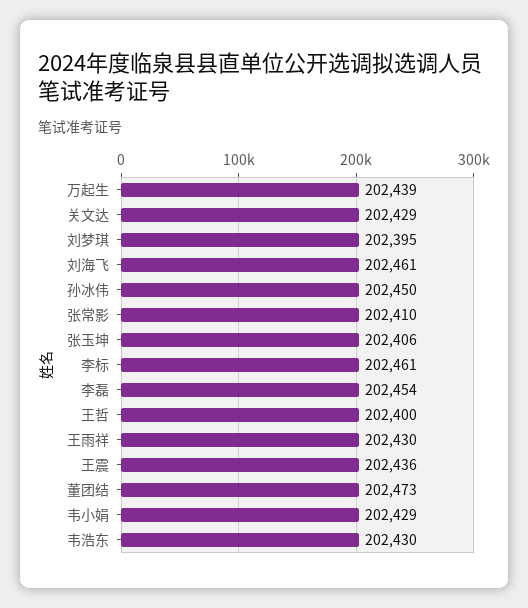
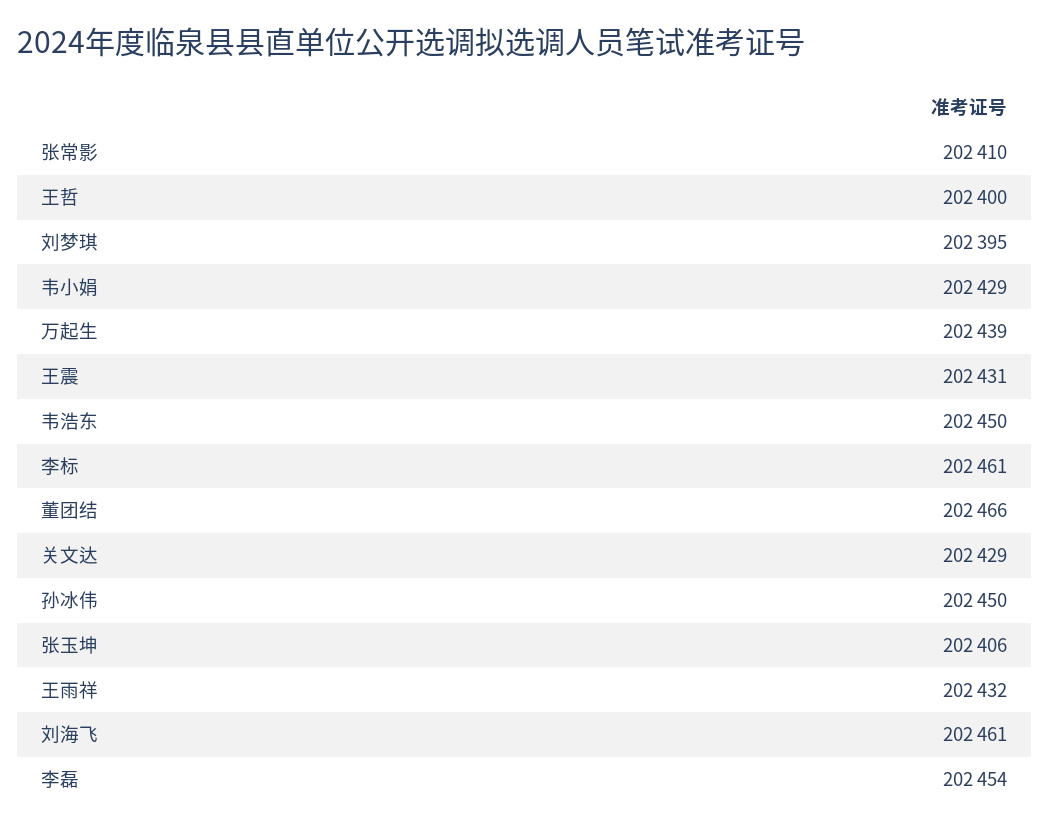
  {
    "万起生": 202439,
    "关文达": 202429,
    "刘梦琪": 202395,
    "刘海飞": 202461,
    "孙冰伟": 202450,
    "张常影": 202410,
    "张玉坤": 202406,
    "李标": 202461,
    "李磊": 202454,
    "王哲": 202400,
-   "王雨祥": 202430,
+   "王雨祥": 202432,
-   "王震": 202436,
+   "王震": 202431,
-   "董团结": 202473,
+   "董团结": 202466,
    "韦小娟": 202429,
-   "韦浩东": 202430
+   "韦浩东": 202450
  }

